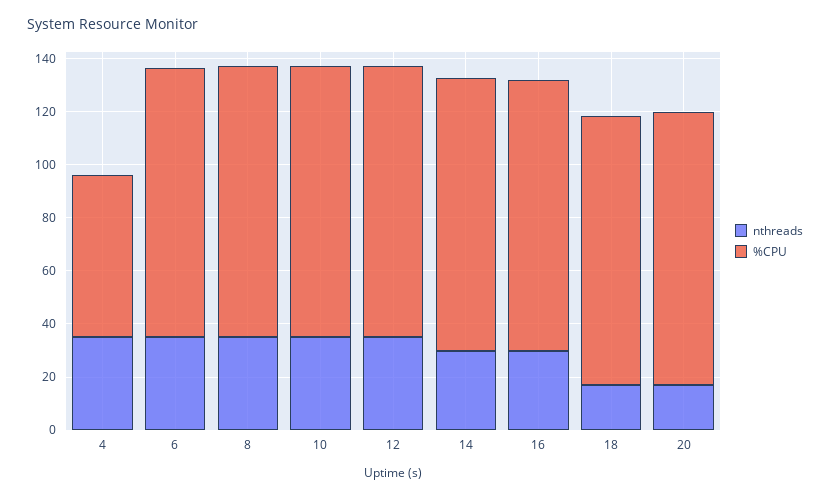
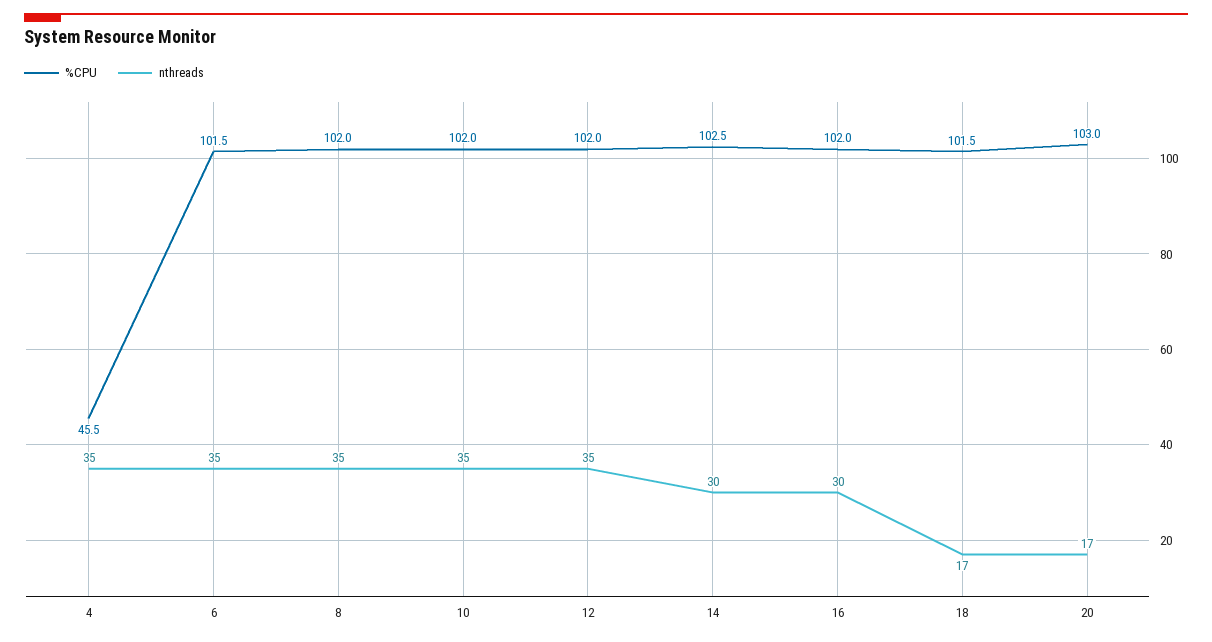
  {
    "nthreads": {
      "4": 35,
      "6": 35,
      "8": 35,
      "10": 35,
      "12": 35,
      "14": 30,
      "16": 30,
      "18": 17,
      "20": 17
    },
    "%CPU": {
-     "4": 60,
+     "4": 45.5,
      "6": 101.5,
      "8": 102,
      "10": 102,
      "12": 102,
      "14": 102.5,
      "16": 102,
      "18": 101.5,
      "20": 103
    }
  }

